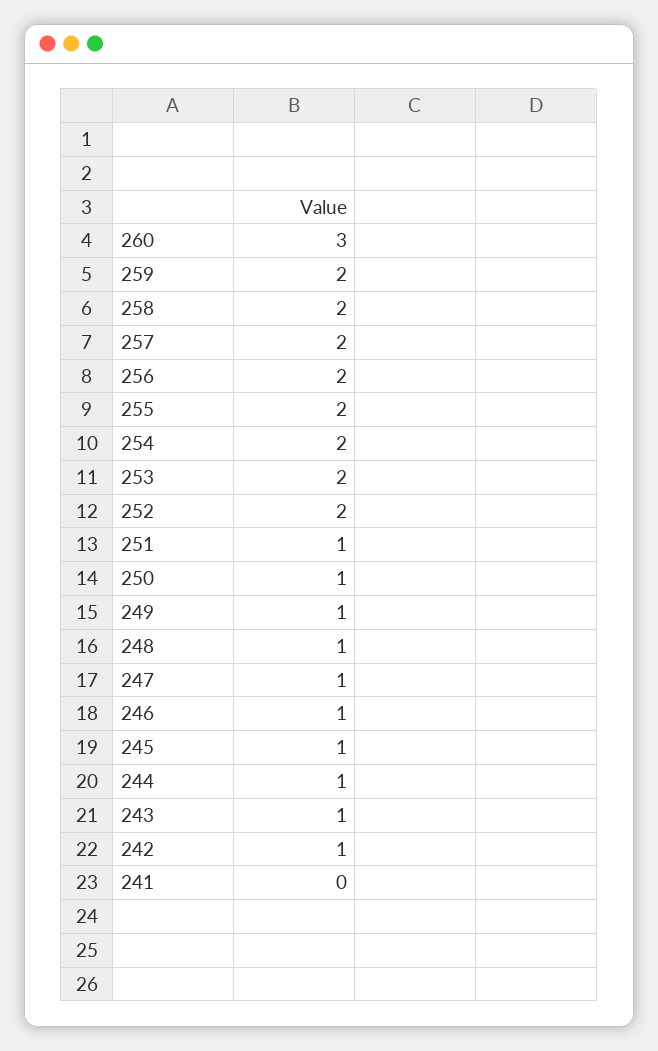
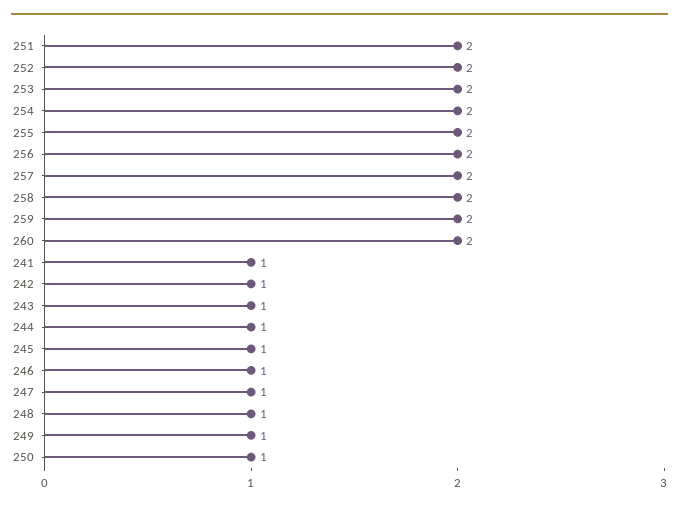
  {
-   "260": 3,
+   "260": 2,
    "259": 2,
    "258": 2,
    "257": 2,
    "256": 2,
    "255": 2,
    "254": 2,
    "253": 2,
    "252": 2,
-   "251": 1,
+   "251": 2,
    "250": 1,
    "249": 1,
    "248": 1,
    "247": 1,
    "246": 1,
    "245": 1,
    "244": 1,
    "243": 1,
    "242": 1,
-   "241": 0
+   "241": 1
  }

